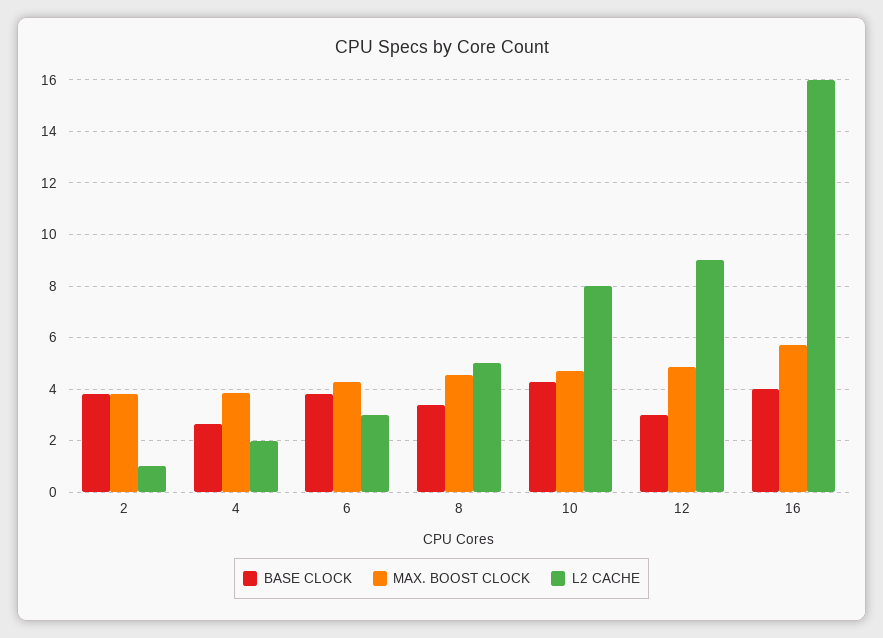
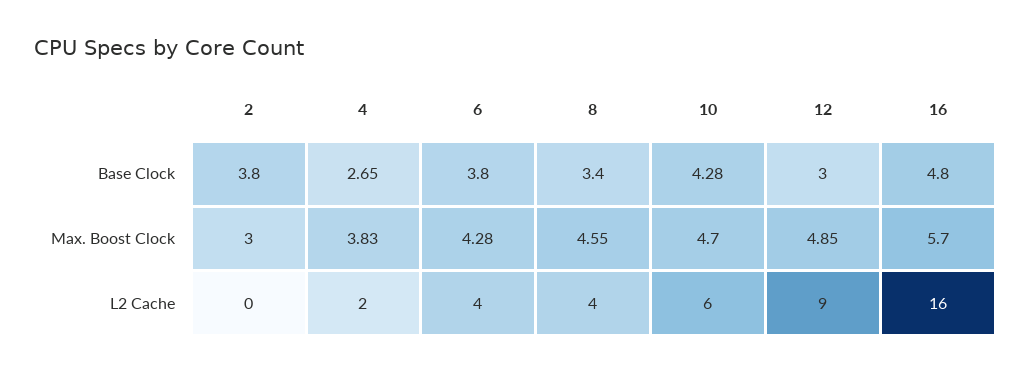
  {
    "BASE CLOCK": {
      "2": 3.8,
      "4": 2.65,
      "6": 3.8,
      "8": 3.4,
      "10": 4.28,
      "12": 3,
-     "16": 4
+     "16": 4.8
    },
    "MAX. BOOST CLOCK": {
-     "2": 3.75,
+     "2": 3,
      "4": 3.83,
      "6": 4.28,
      "8": 4.55,
      "10": 4.7,
      "12": 4.85,
      "16": 5.7
    },
    "L2 CACHE": {
-     "2": 1,
+     "2": 0,
      "4": 2,
-     "6": 3,
+     "6": 4,
-     "8": 5,
+     "8": 4,
-     "10": 8,
+     "10": 6,
      "12": 9,
      "16": 16
    }
  }

